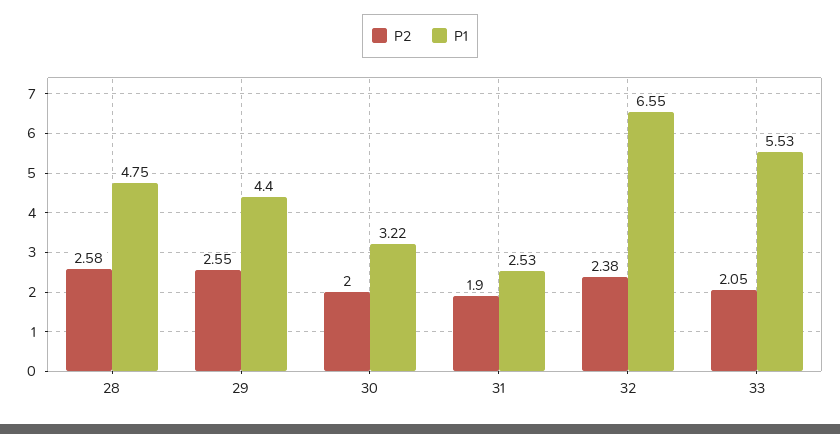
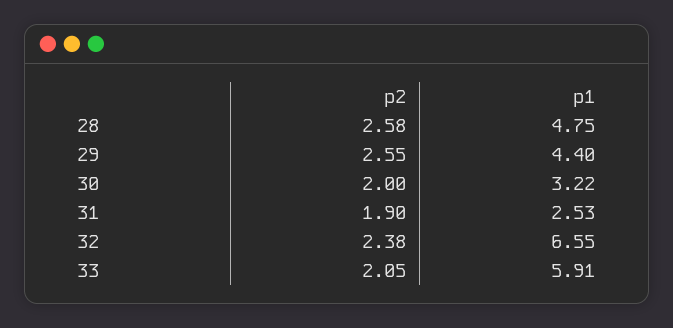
  {
    "P2": {
      "28": 2.58,
      "29": 2.55,
      "30": 2,
      "31": 1.9,
      "32": 2.38,
      "33": 2.05
    },
    "P1": {
      "28": 4.75,
      "29": 4.4,
      "30": 3.22,
      "31": 2.53,
      "32": 6.55,
-     "33": 5.53
+     "33": 5.91
    }
  }

